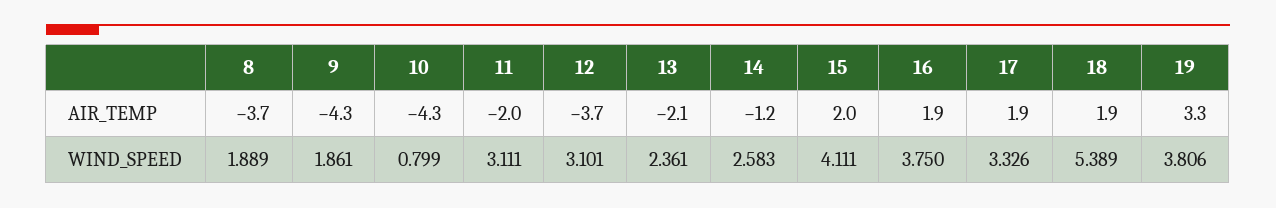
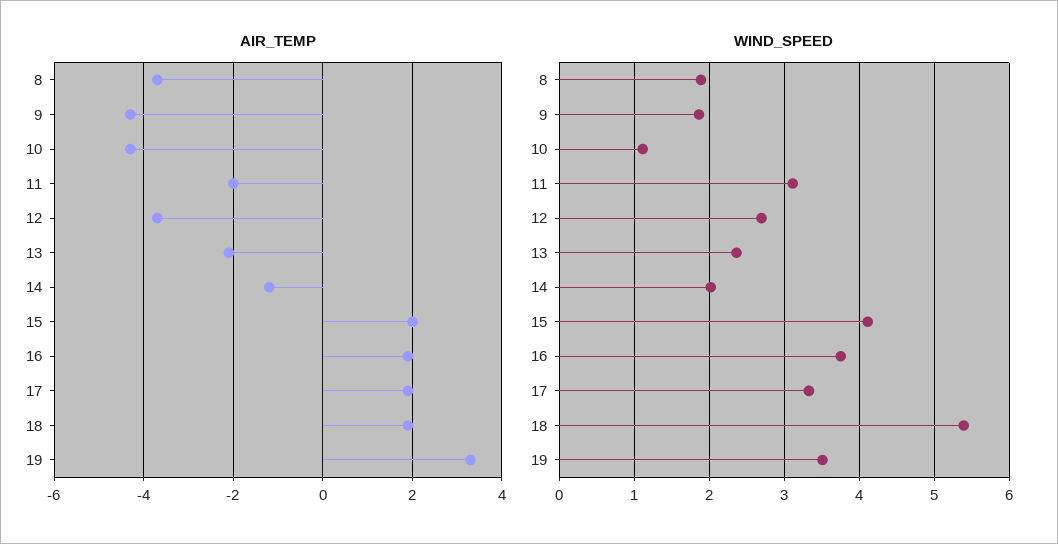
  {
    "AIR_TEMP": {
      "8": -3.7,
      "9": -4.3,
      "10": -4.3,
      "11": -2,
      "12": -3.7,
      "13": -2.1,
      "14": -1.2,
      "15": 2,
      "16": 1.9,
      "17": 1.9,
      "18": 1.9,
      "19": 3.3
    },
    "WIND_SPEED": {
      "8": 1.889,
      "9": 1.861,
-     "10": 0.799,
+     "10": 1.1,
      "11": 3.111,
-     "12": 3.101,
+     "12": 2.7,
      "13": 2.361,
-     "14": 2.583,
+     "14": 2,
      "15": 4.111,
      "16": 3.75,
      "17": 3.326,
      "18": 5.389,
-     "19": 3.806
+     "19": 3.5
    }
  }

